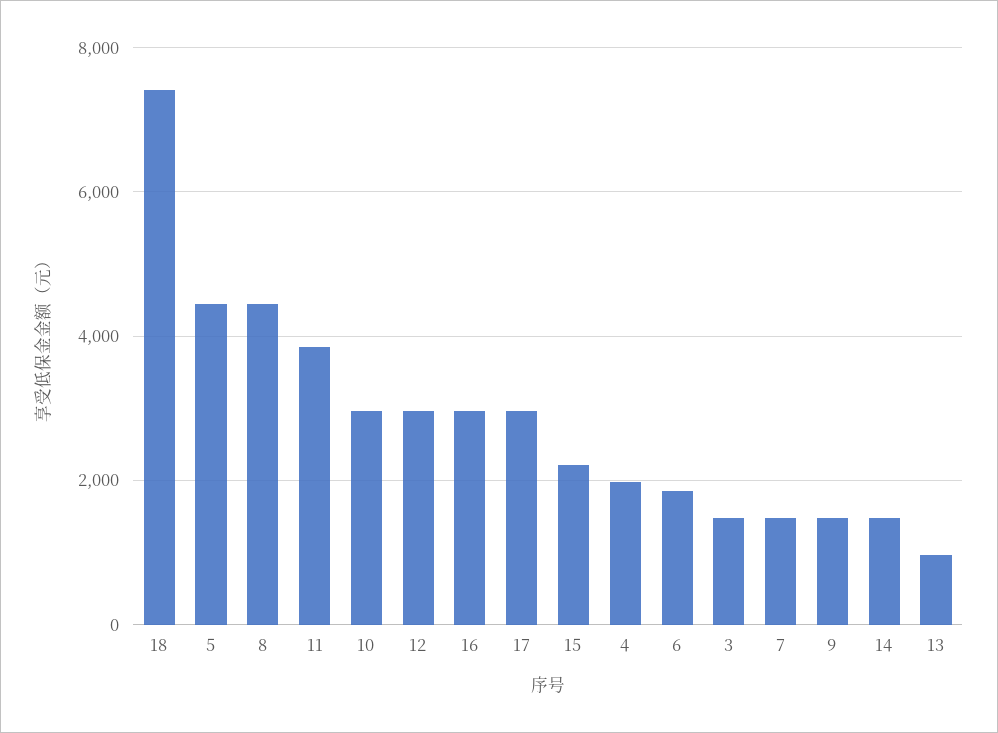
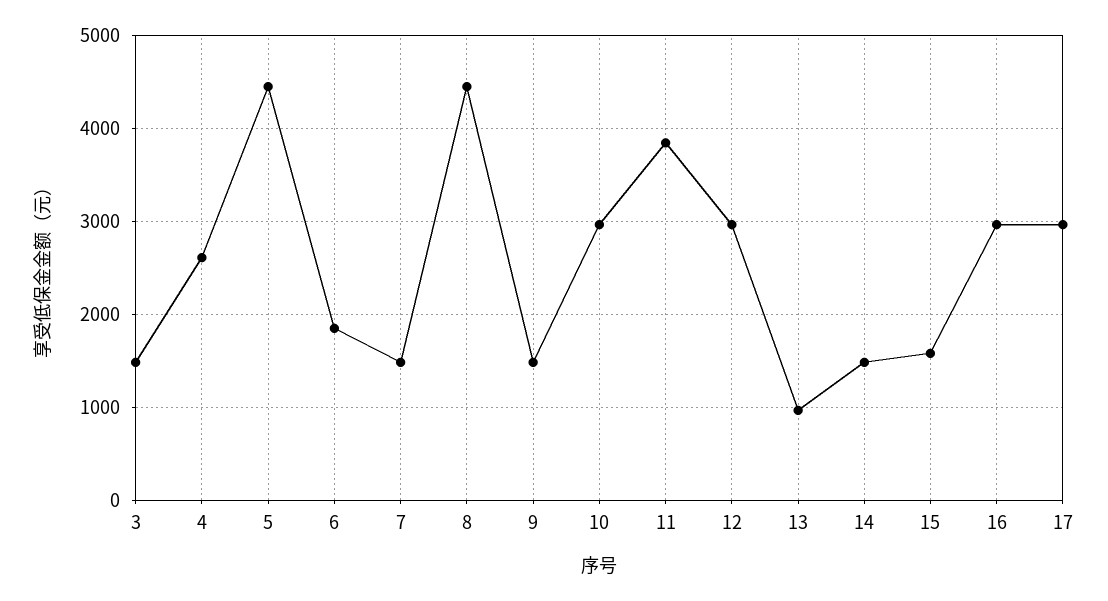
  {
-   "18": 7400,
    "5": 4400,
    "8": 4400,
    "11": 3800,
    "10": 3000,
    "12": 3000,
    "16": 3000,
    "17": 3000,
-   "15": 2200,
+   "15": 1600,
-   "4": 2000,
+   "4": 2600,
    "6": 1900,
    "3": 1500,
    "7": 1500,
    "9": 1500,
    "14": 1500,
    "13": 1000
  }

